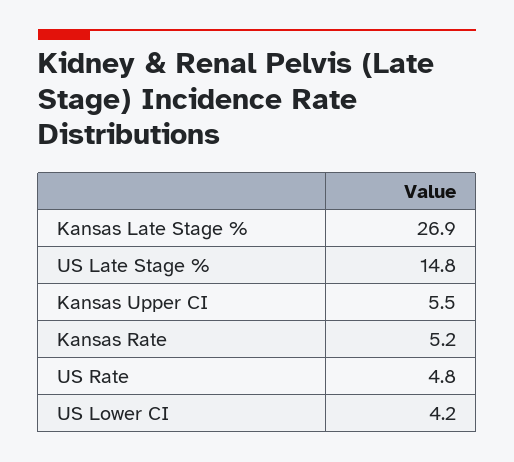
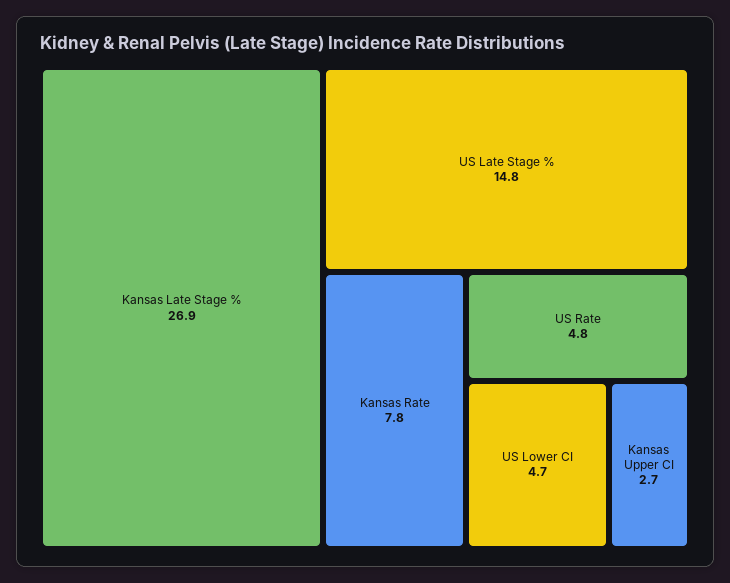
  {
    "Kansas Late Stage %": 26.9,
    "US Late Stage %": 14.8,
-   "Kansas Upper CI": 5.5,
+   "Kansas Upper CI": 2.7,
-   "Kansas Rate": 5.2,
+   "Kansas Rate": 7.8,
    "US Rate": 4.8,
-   "US Lower CI": 4.2
+   "US Lower CI": 4.7
  }

